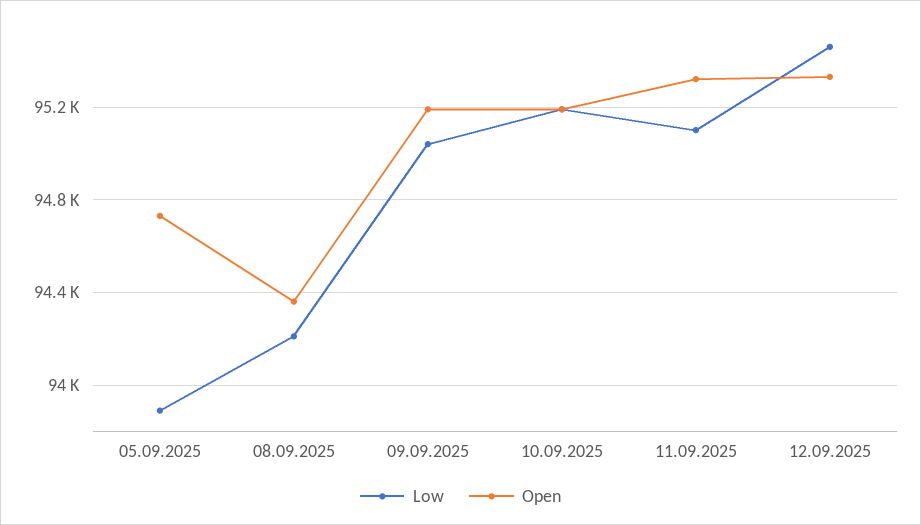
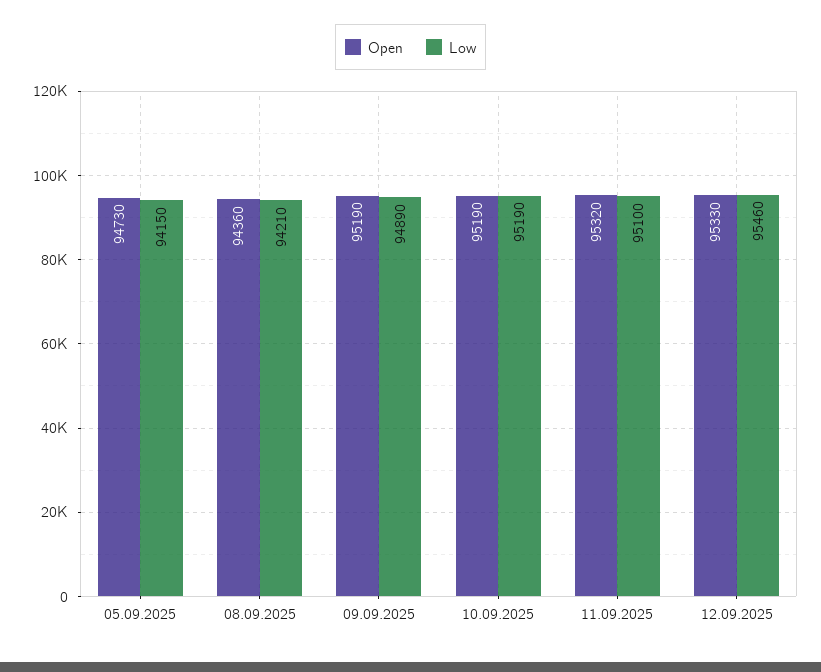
  {
    "Low": {
-     "05.09.2025": 93900,
+     "05.09.2025": 94150,
      "08.09.2025": 94210,
-     "09.09.2025": 95050,
+     "09.09.2025": 94890,
      "10.09.2025": 95190,
      "11.09.2025": 95100,
      "12.09.2025": 95460
    },
    "Open": {
      "05.09.2025": 94730,
      "08.09.2025": 94360,
      "09.09.2025": 95190,
      "10.09.2025": 95190,
      "11.09.2025": 95320,
      "12.09.2025": 95330
    }
  }

